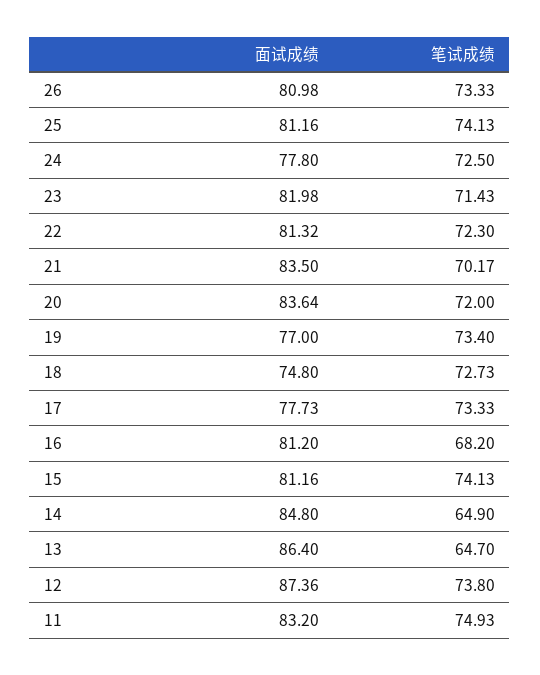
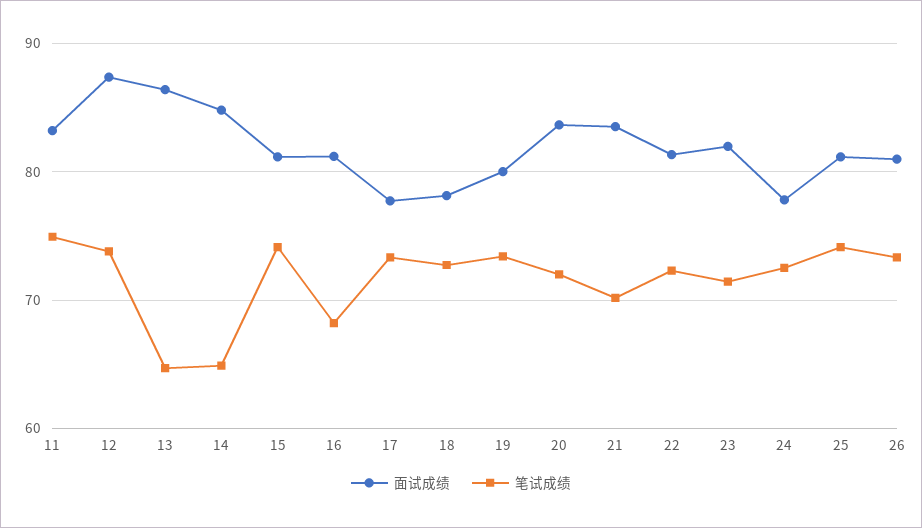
  {
    "面试成绩": {
      "26": 80.98,
      "25": 81.16,
      "24": 77.8,
      "23": 81.98,
      "22": 81.32,
      "21": 83.5,
      "20": 83.64,
-     "19": 77,
+     "19": 80,
-     "18": 74.8,
+     "18": 78,
      "17": 77.73,
      "16": 81.2,
      "15": 81.16,
      "14": 84.8,
      "13": 86.4,
      "12": 87.36,
      "11": 83.2
    },
    "笔试成绩": {
      "26": 73.33,
      "25": 74.13,
      "24": 72.5,
      "23": 71.43,
      "22": 72.3,
      "21": 70.17,
      "20": 72,
      "19": 73.4,
      "18": 72.73,
      "17": 73.33,
      "16": 68.2,
      "15": 74.13,
      "14": 64.9,
      "13": 64.7,
      "12": 73.8,
      "11": 74.93
    }
  }

